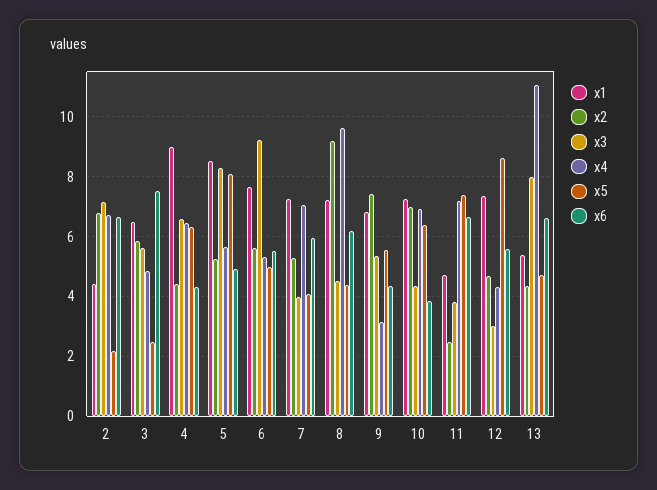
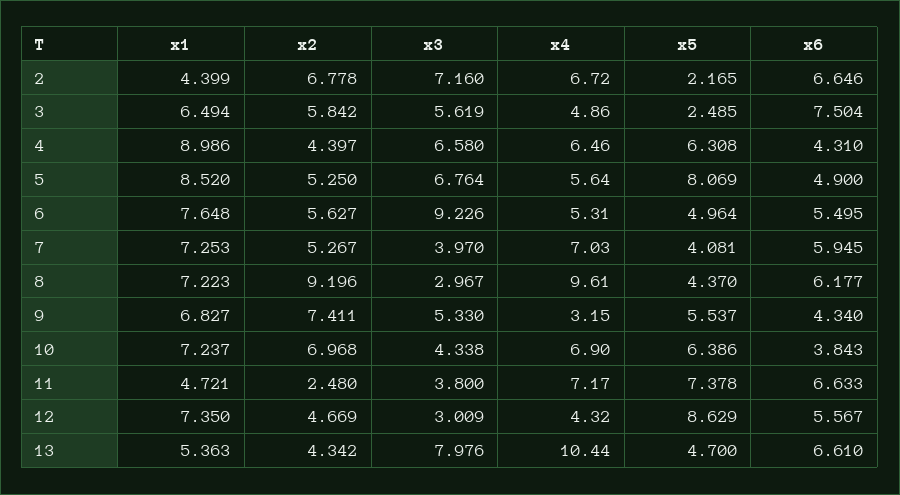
  {
    "x1": {
      "2": 4.399,
      "3": 6.494,
      "4": 8.986,
      "5": 8.52,
      "6": 7.648,
      "7": 7.253,
      "8": 7.223,
      "9": 6.827,
      "10": 7.237,
      "11": 4.721,
      "12": 7.35,
      "13": 5.363
    },
    "x2": {
      "2": 6.778,
      "3": 5.842,
      "4": 4.397,
      "5": 5.25,
      "6": 5.627,
      "7": 5.267,
      "8": 9.196,
      "9": 7.411,
      "10": 6.968,
      "11": 2.48,
      "12": 4.669,
      "13": 4.342
    },
    "x3": {
      "2": 7.16,
      "3": 5.619,
      "4": 6.58,
-     "5": 8.25,
+     "5": 6.764,
      "6": 9.226,
      "7": 3.97,
-     "8": 4.5,
+     "8": 2.967,
      "9": 5.33,
      "10": 4.338,
      "11": 3.8,
      "12": 3.009,
      "13": 7.976
    },
    "x4": {
      "2": 6.72,
      "3": 4.86,
      "4": 6.46,
      "5": 5.64,
      "6": 5.31,
      "7": 7.03,
      "8": 9.61,
      "9": 3.15,
      "10": 6.9,
      "11": 7.17,
      "12": 4.32,
-     "13": 11
+     "13": 10.44
    },
    "x5": {
      "2": 2.165,
      "3": 2.485,
      "4": 6.308,
      "5": 8.069,
      "6": 4.964,
      "7": 4.081,
      "8": 4.37,
      "9": 5.537,
      "10": 6.386,
      "11": 7.378,
      "12": 8.629,
      "13": 4.7
    },
    "x6": {
      "2": 6.646,
      "3": 7.504,
      "4": 4.31,
      "5": 4.9,
      "6": 5.495,
      "7": 5.945,
      "8": 6.177,
      "9": 4.34,
      "10": 3.843,
      "11": 6.633,
      "12": 5.567,
      "13": 6.61
    }
  }

